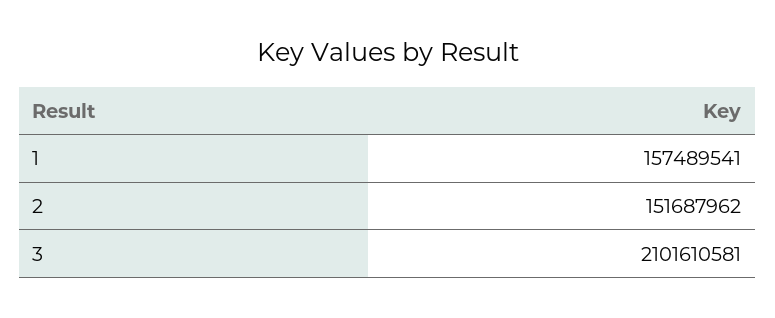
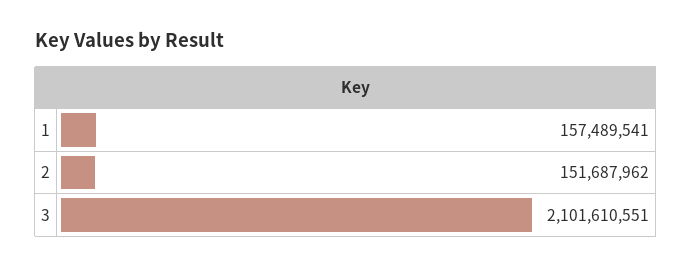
  {
    "1": 157489541,
    "2": 151687962,
-   "3": 2101610581
+   "3": 2101610551
  }

